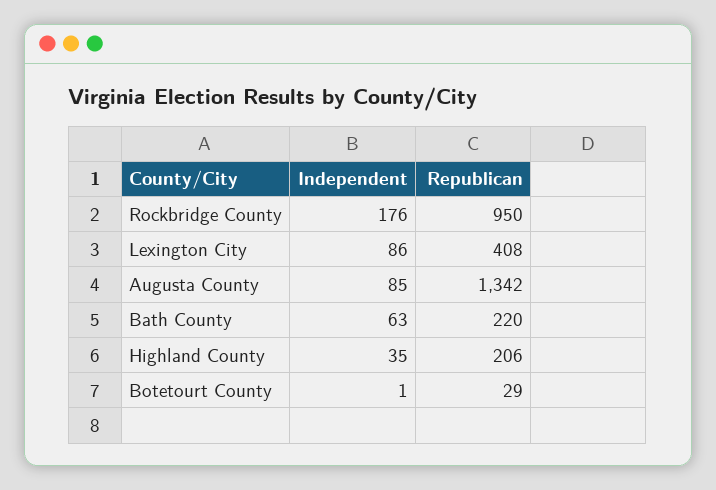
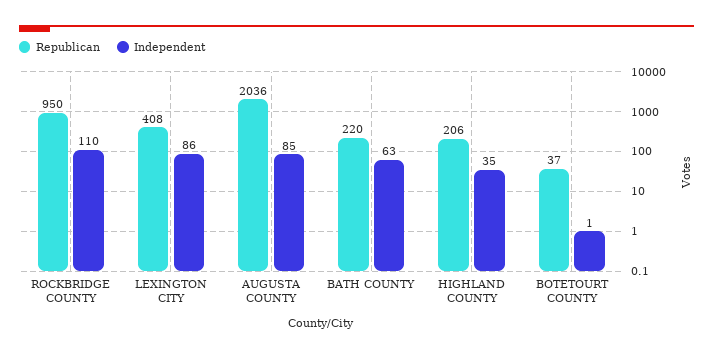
  {
    "Independent": {
-     "Rockbridge County": 176,
+     "Rockbridge County": 110,
      "Lexington City": 86,
      "Augusta County": 85,
      "Bath County": 63,
      "Highland County": 35,
      "Botetourt County": 1
    },
    "Republican": {
      "Rockbridge County": 950,
      "Lexington City": 408,
-     "Augusta County": 1342,
+     "Augusta County": 2036,
      "Bath County": 220,
      "Highland County": 206,
-     "Botetourt County": 29
+     "Botetourt County": 37
    }
  }

